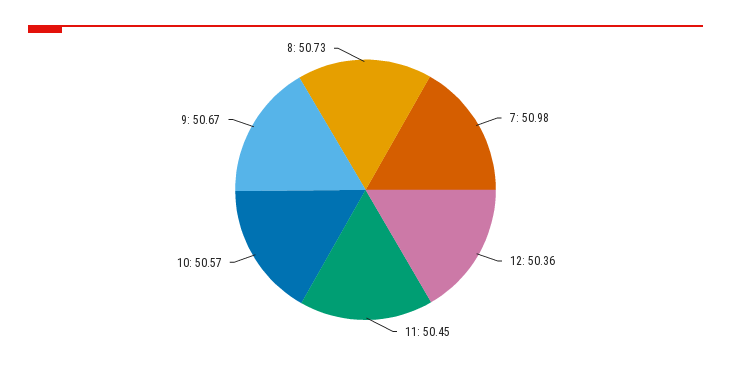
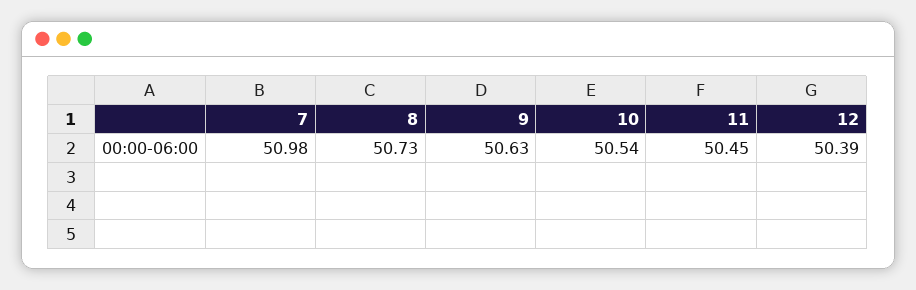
  {
    "7": 50.98,
-   "12": 50.36,
+   "12": 50.39,
    "11": 50.45,
-   "10": 50.57,
+   "10": 50.54,
-   "9": 50.67,
+   "9": 50.63,
    "8": 50.73
  }

